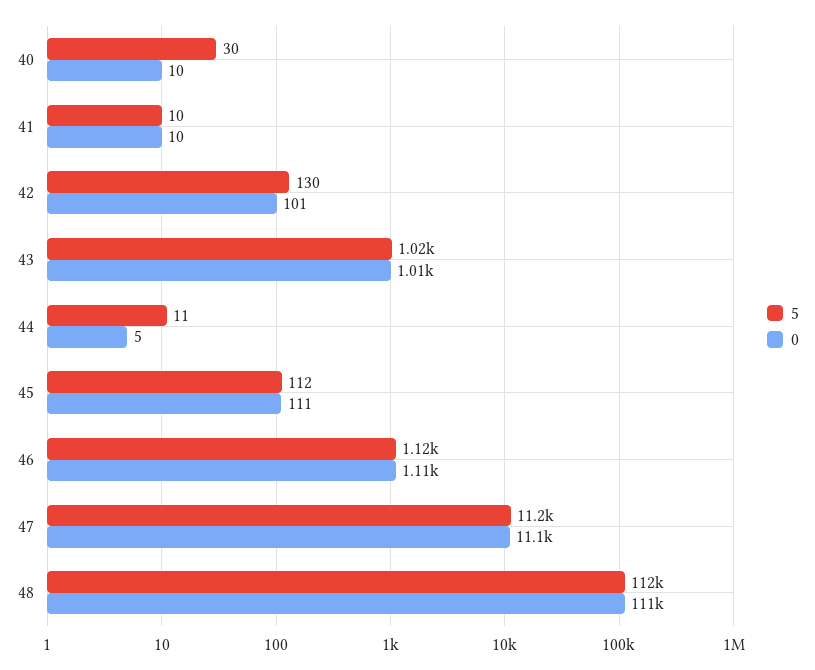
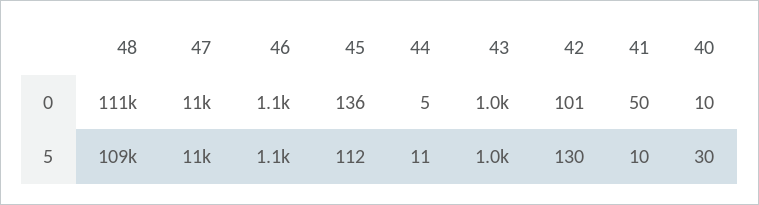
  {
    "5": {
      "40": 30,
      "41": 10,
      "42": 130,
      "43": 1020,
      "44": 11,
      "45": 112,
      "46": 1120,
      "47": 11200,
-     "48": 112000
+     "48": 109000
    },
    "0": {
      "40": 10,
-     "41": 10,
+     "41": 50,
      "42": 101,
      "43": 1010,
      "44": 5,
-     "45": 111,
+     "45": 136,
      "46": 1110,
      "47": 11100,
      "48": 111000
    }
  }

